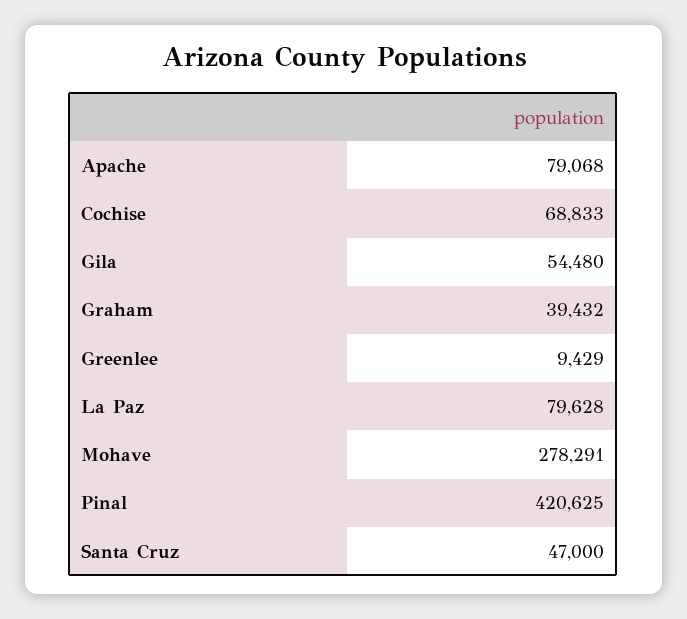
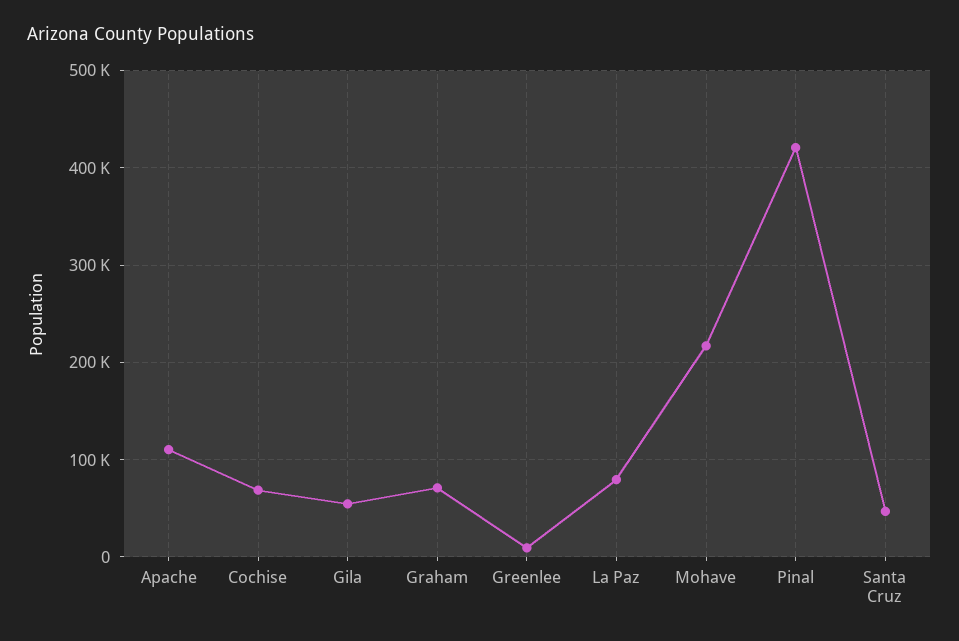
  {
-   "Apache": 79068,
+   "Apache": 110000,
    "Cochise": 68833,
    "Gila": 54480,
-   "Graham": 39432,
+   "Graham": 70000,
    "Greenlee": 9429,
    "La Paz": 79628,
-   "Mohave": 278291,
+   "Mohave": 220000,
    "Pinal": 420625,
    "Santa Cruz": 47000
  }

